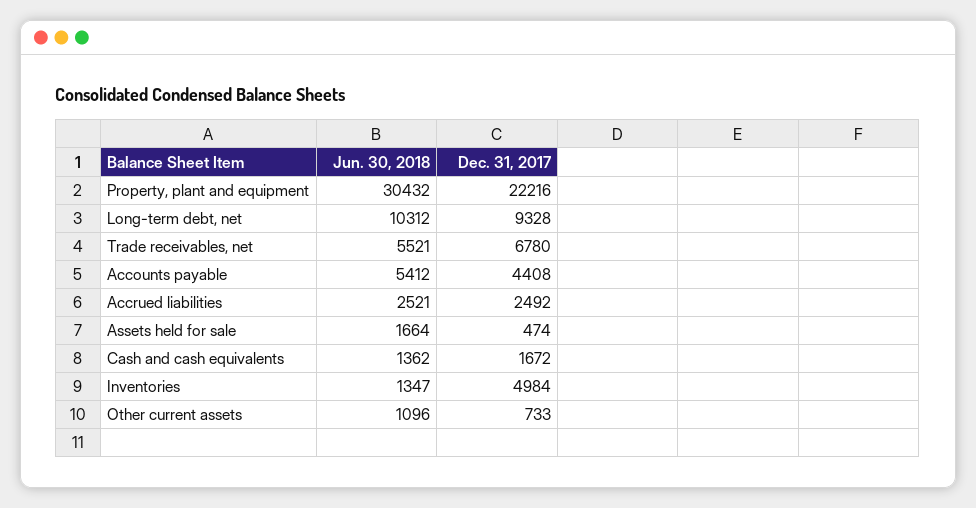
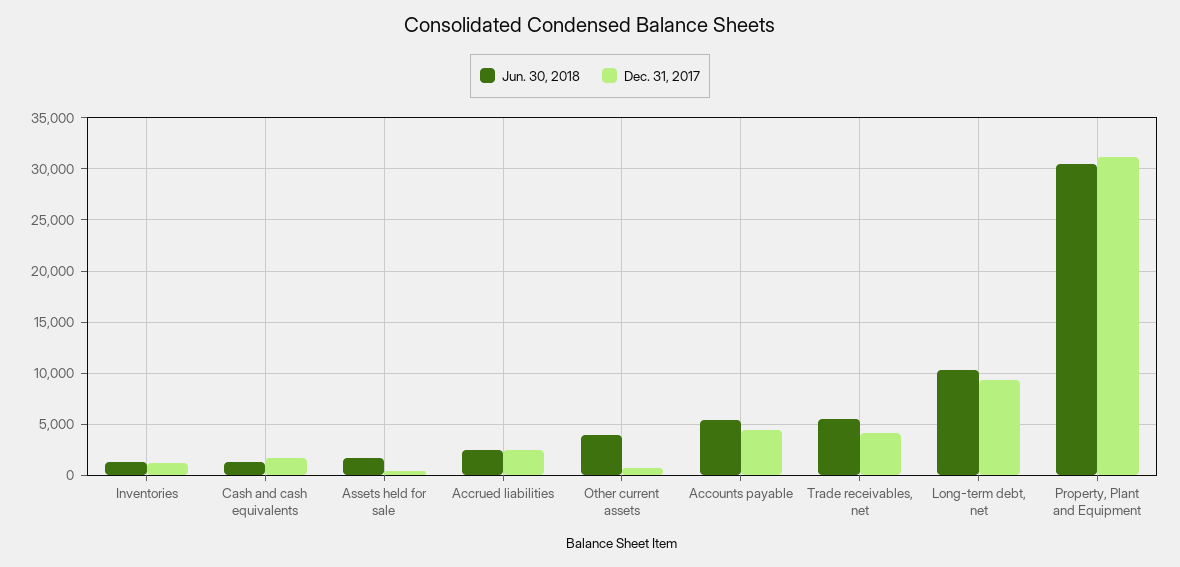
  {
    "Jun. 30, 2018": {
      "Property, plant and equipment": 30432,
      "Long-term debt, net": 10312,
      "Trade receivables, net": 5521,
      "Accounts payable": 5412,
      "Accrued liabilities": 2521,
      "Assets held for sale": 1664,
      "Cash and cash equivalents": 1362,
      "Inventories": 1347,
-     "Other current assets": 1096
+     "Other current assets": 4000
    },
    "Dec. 31, 2017": {
-     "Property, plant and equipment": 22216,
+     "Property, plant and equipment": 31000,
      "Long-term debt, net": 9328,
-     "Trade receivables, net": 6780,
+     "Trade receivables, net": 4000,
      "Accounts payable": 4408,
      "Accrued liabilities": 2492,
      "Assets held for sale": 474,
      "Cash and cash equivalents": 1672,
-     "Inventories": 4984,
+     "Inventories": 1000,
      "Other current assets": 733
    }
  }

